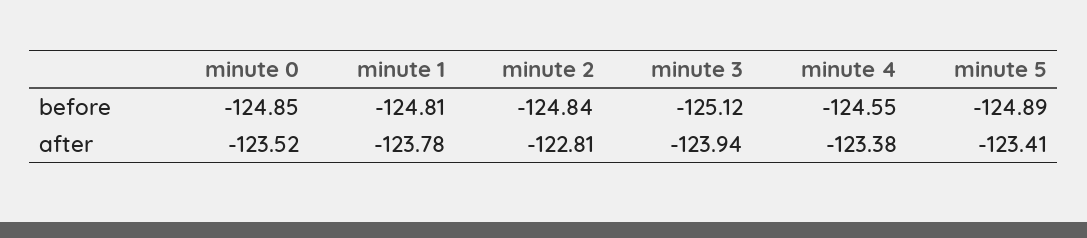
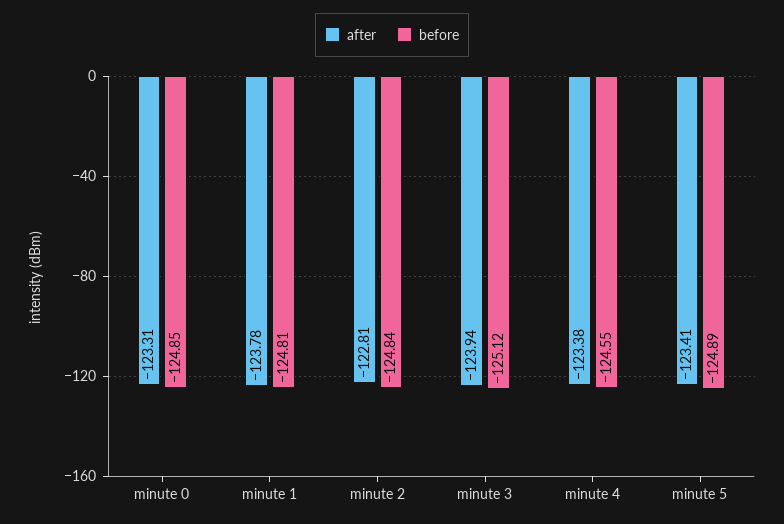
  {
    "before": {
      "minute 0": -124.85,
      "minute 1": -124.81,
      "minute 2": -124.84,
      "minute 3": -125.12,
      "minute 4": -124.55,
      "minute 5": -124.89
    },
    "after": {
-     "minute 0": -123.52,
+     "minute 0": -123.31,
      "minute 1": -123.78,
      "minute 2": -122.81,
      "minute 3": -123.94,
      "minute 4": -123.38,
      "minute 5": -123.41
    }
  }

